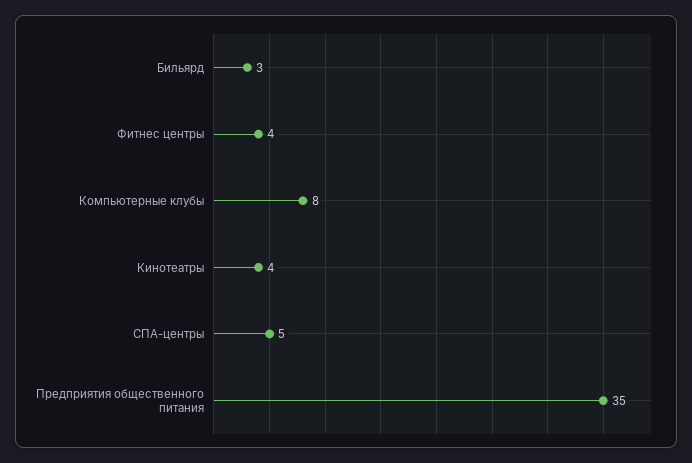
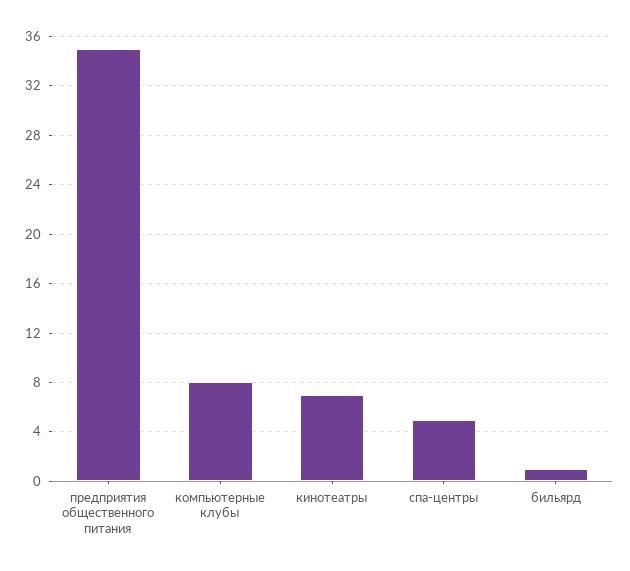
  {
-   "Бильярд": 3,
+   "Бильярд": 1,
-   "Фитнес центры": 4,
    "Компьютерные клубы": 8,
-   "Кинотеатры": 4,
+   "Кинотеатры": 7,
    "СПА-центры": 5,
    "Предприятия общественного питания": 35
  }

